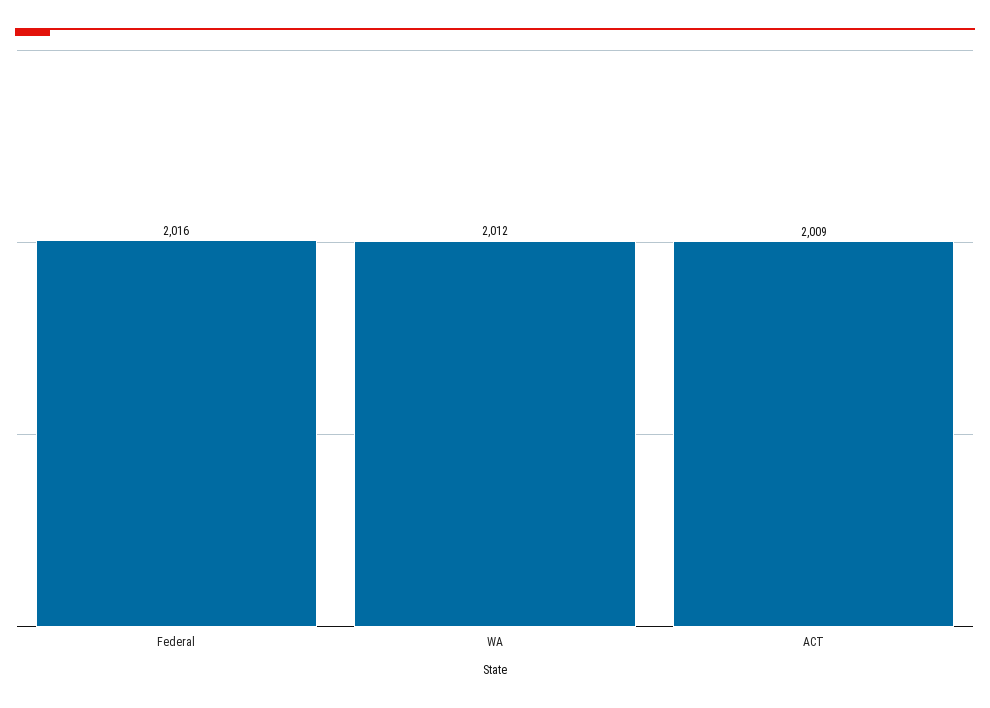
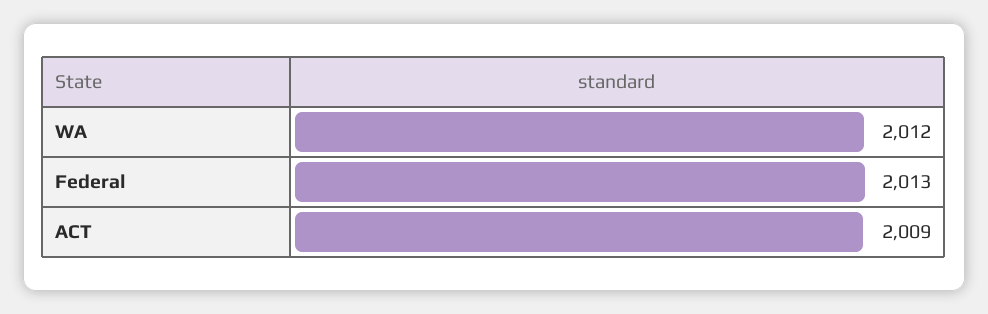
  {
-   "Federal": 2016,
+   "Federal": 2013,
    "WA": 2012,
    "ACT": 2009
  }

